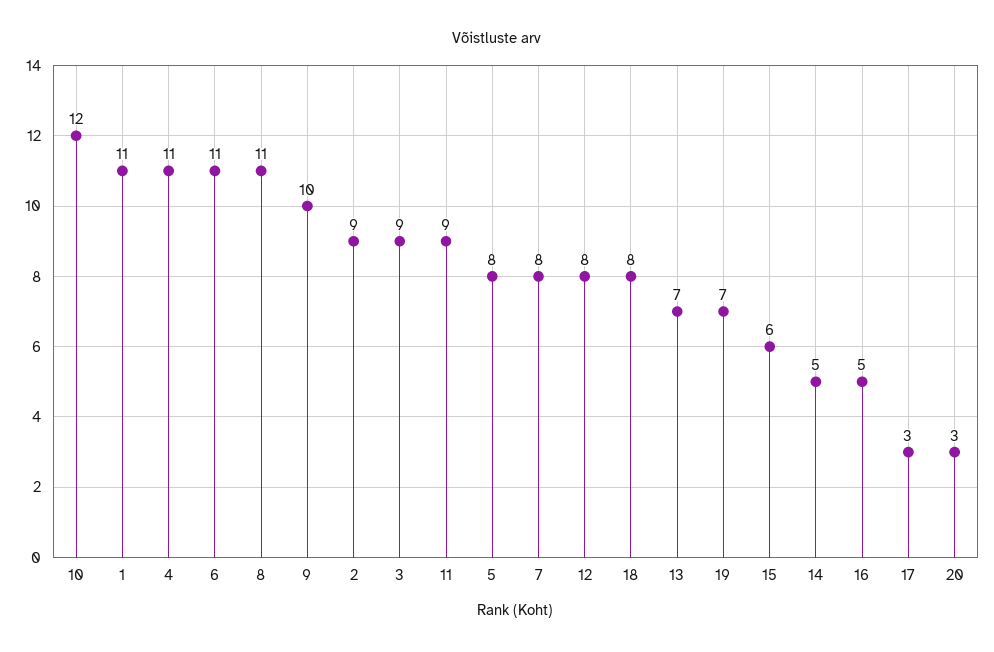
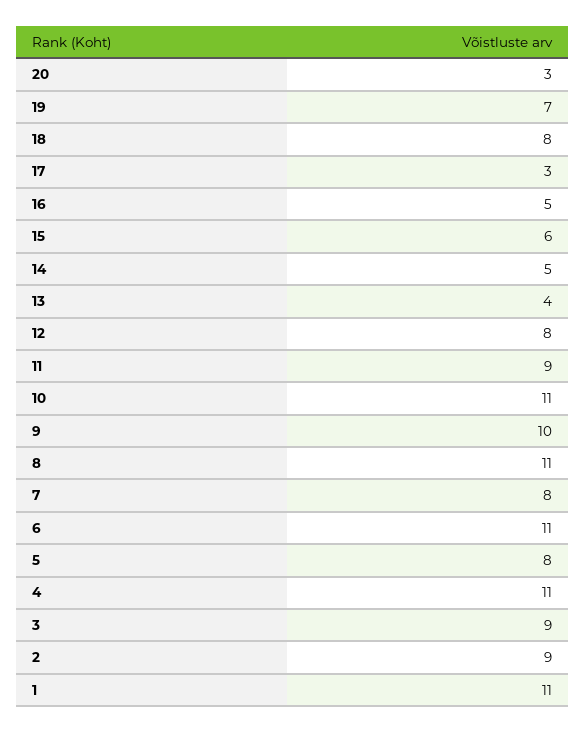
  {
-   "10": 12,
+   "10": 11,
    "1": 11,
    "4": 11,
    "6": 11,
    "8": 11,
    "9": 10,
    "2": 9,
    "3": 9,
    "11": 9,
    "5": 8,
    "7": 8,
    "12": 8,
    "18": 8,
-   "13": 7,
+   "13": 4,
    "19": 7,
    "15": 6,
    "14": 5,
    "16": 5,
    "17": 3,
    "20": 3
  }

